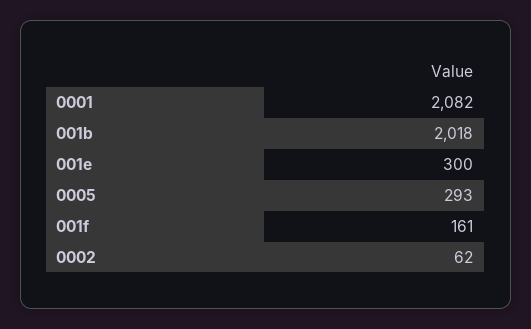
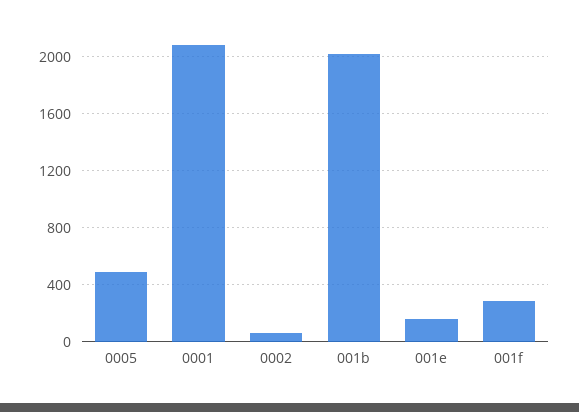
  {
    "0001": 2082,
    "001b": 2018,
-   "001e": 300,
+   "001e": 150,
-   "0005": 293,
+   "0005": 500,
-   "001f": 161,
+   "001f": 300,
    "0002": 62
  }

